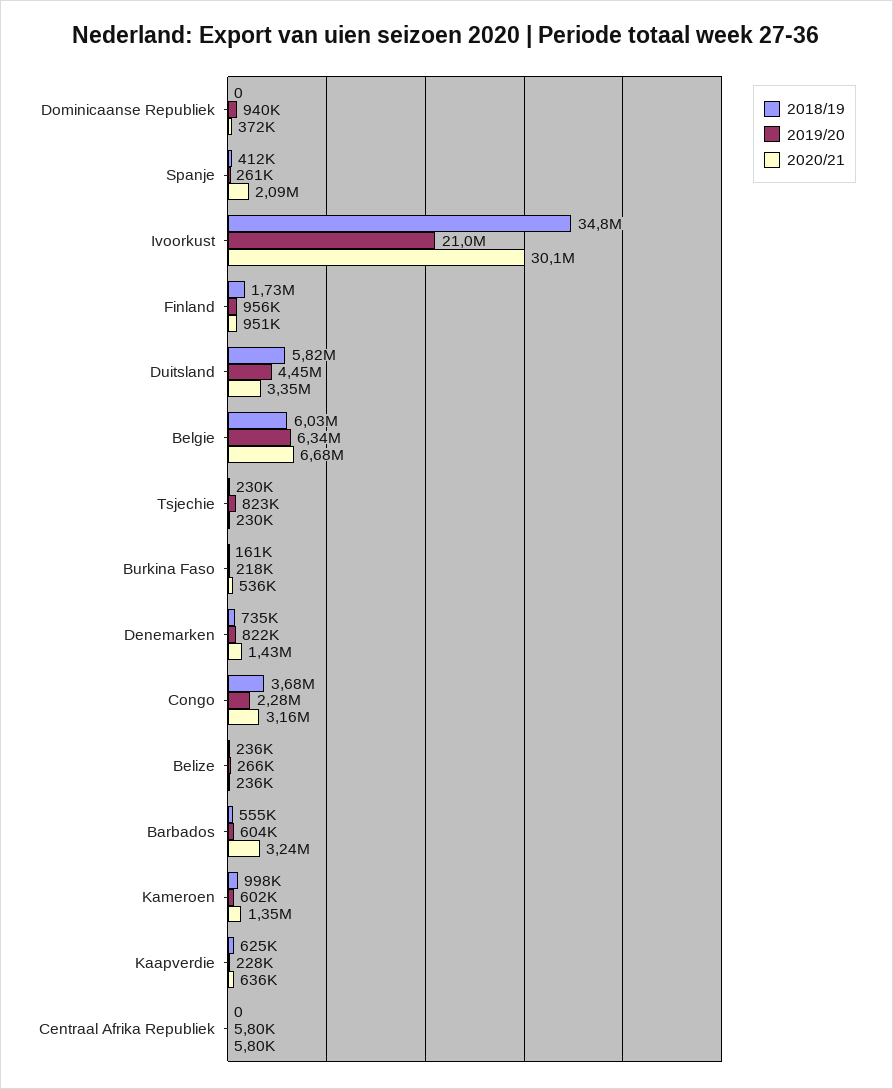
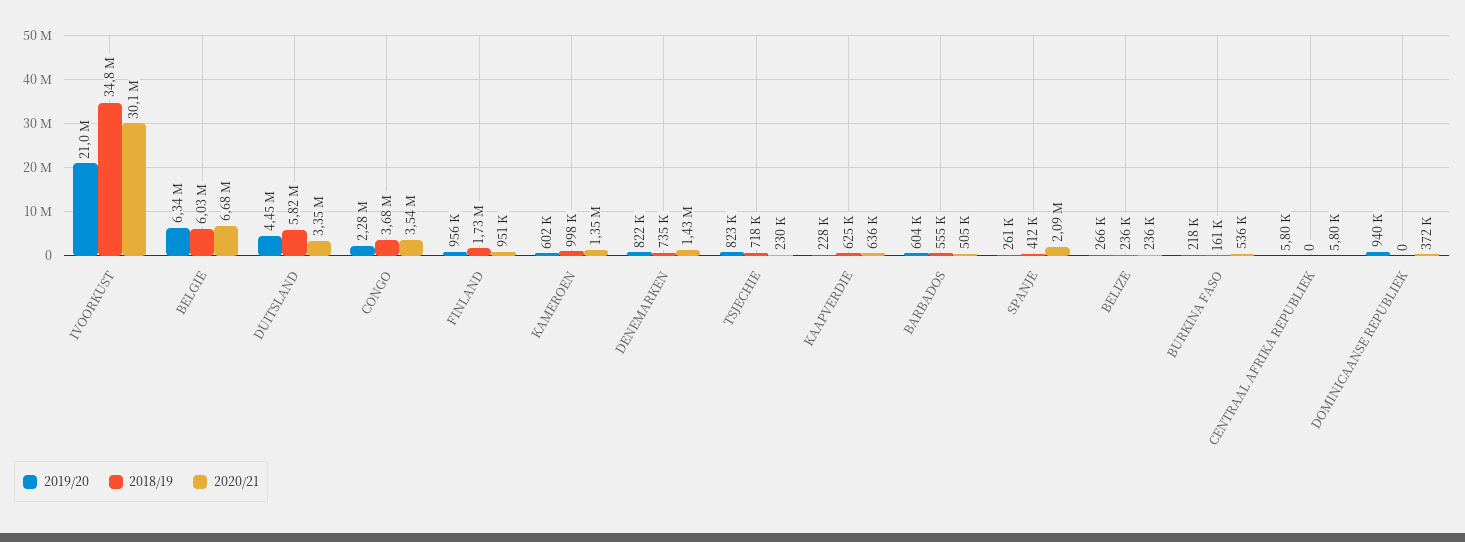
  {
    "2018/19": {
      "Dominicaanse Republiek": 0,
      "Spanje": 412000,
      "Ivoorkust": 34800000,
      "Finland": 1730000,
      "Duitsland": 5820000,
      "Belgie": 6030000,
-     "Tsjechie": 230000,
+     "Tsjechie": 718000,
      "Burkina Faso": 161000,
      "Denemarken": 735000,
      "Congo": 3680000,
      "Belize": 236000,
      "Barbados": 555000,
      "Kameroen": 998000,
      "Kaapverdie": 625000,
      "Centraal Afrika Republiek": 0
    },
    "2019/20": {
      "Dominicaanse Republiek": 940000,
      "Spanje": 261000,
      "Ivoorkust": 21000000,
      "Finland": 956000,
      "Duitsland": 4450000,
      "Belgie": 6340000,
      "Tsjechie": 823000,
      "Burkina Faso": 218000,
      "Denemarken": 822000,
      "Congo": 2280000,
      "Belize": 266000,
      "Barbados": 604000,
      "Kameroen": 602000,
      "Kaapverdie": 228000,
      "Centraal Afrika Republiek": 5800
    },
    "2020/21": {
      "Dominicaanse Republiek": 372000,
      "Spanje": 2090000,
      "Ivoorkust": 30100000,
      "Finland": 951000,
      "Duitsland": 3350000,
      "Belgie": 6680000,
      "Tsjechie": 230000,
      "Burkina Faso": 536000,
      "Denemarken": 1430000,
-     "Congo": 3160000,
+     "Congo": 3540000,
      "Belize": 236000,
-     "Barbados": 3240000,
+     "Barbados": 505000,
      "Kameroen": 1350000,
      "Kaapverdie": 636000,
      "Centraal Afrika Republiek": 5800
    }
  }

